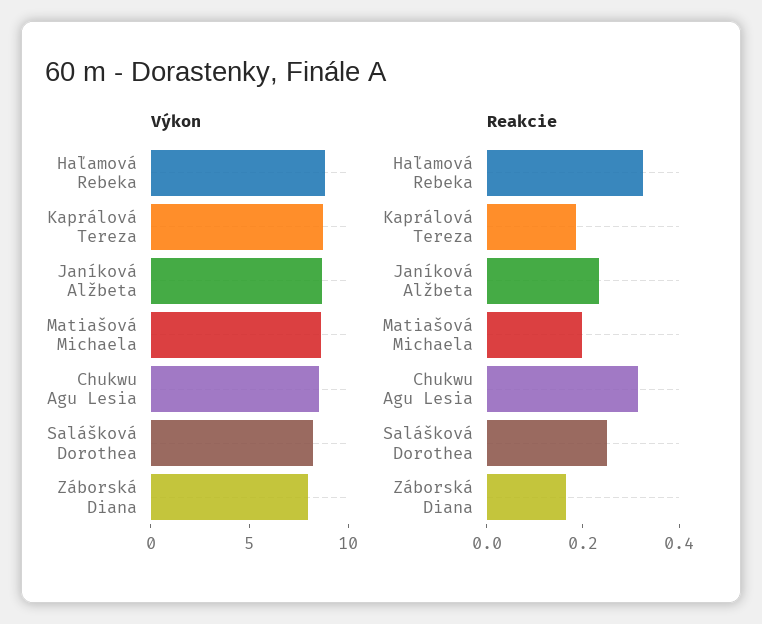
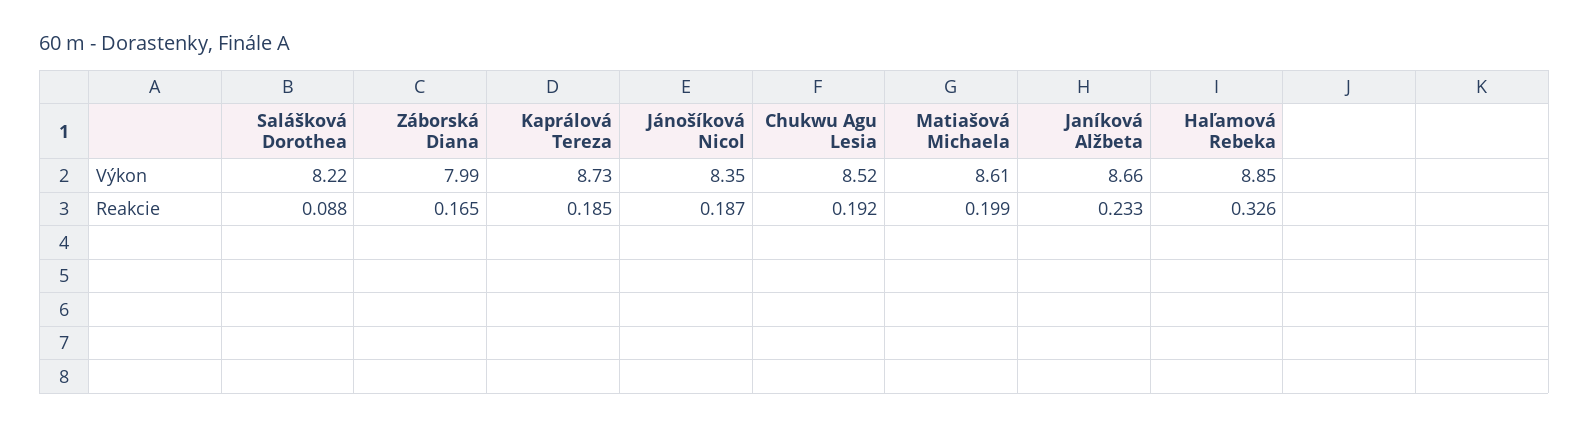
  {
    "Výkon": {
      "Haľamová Rebeka": 8.85,
      "Kaprálová Tereza": 8.73,
      "Janíková Alžbeta": 8.66,
      "Matiašová Michaela": 8.61,
      "Chukwu Agu Lesia": 8.52,
      "Salášková Dorothea": 8.22,
-     "Záborská Diana": 7.99
+     "Záborská Diana": 7.99,
+     "Jánošíková Nicol": 8.35
    },
    "Reakcie": {
      "Haľamová Rebeka": 0.326,
      "Kaprálová Tereza": 0.185,
      "Janíková Alžbeta": 0.233,
      "Matiašová Michaela": 0.199,
-     "Chukwu Agu Lesia": 0.3,
+     "Chukwu Agu Lesia": 0.192,
-     "Salášková Dorothea": 0.25,
+     "Salášková Dorothea": 0.088,
-     "Záborská Diana": 0.165
+     "Záborská Diana": 0.165,
+     "Jánošíková Nicol": 0.187
    }
  }

